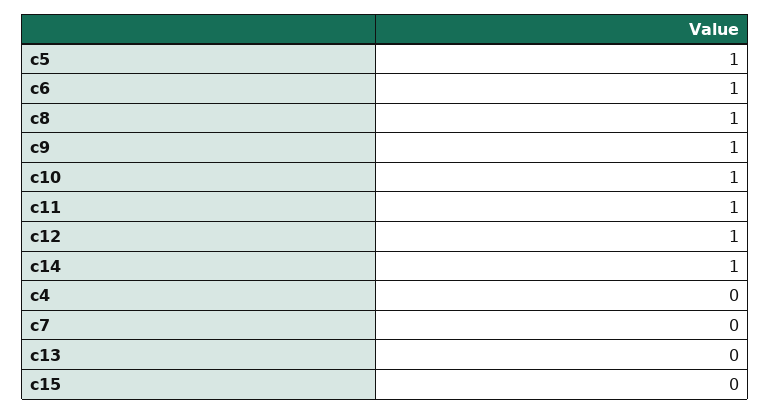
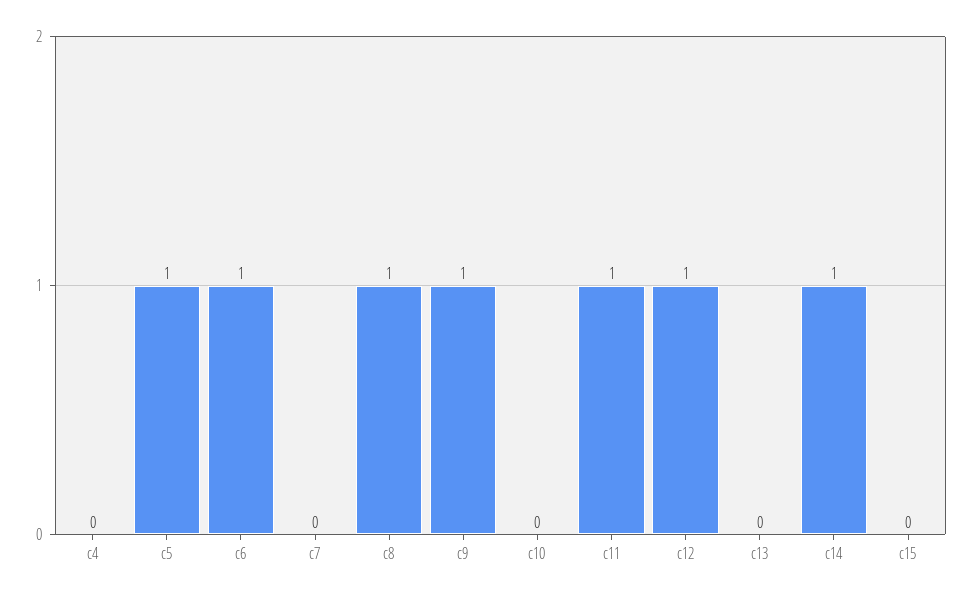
  {
    "c5": 1,
    "c6": 1,
    "c8": 1,
    "c9": 1,
-   "c10": 1,
+   "c10": 0,
    "c11": 1,
    "c12": 1,
    "c14": 1,
    "c4": 0,
    "c7": 0,
    "c13": 0,
    "c15": 0
  }

